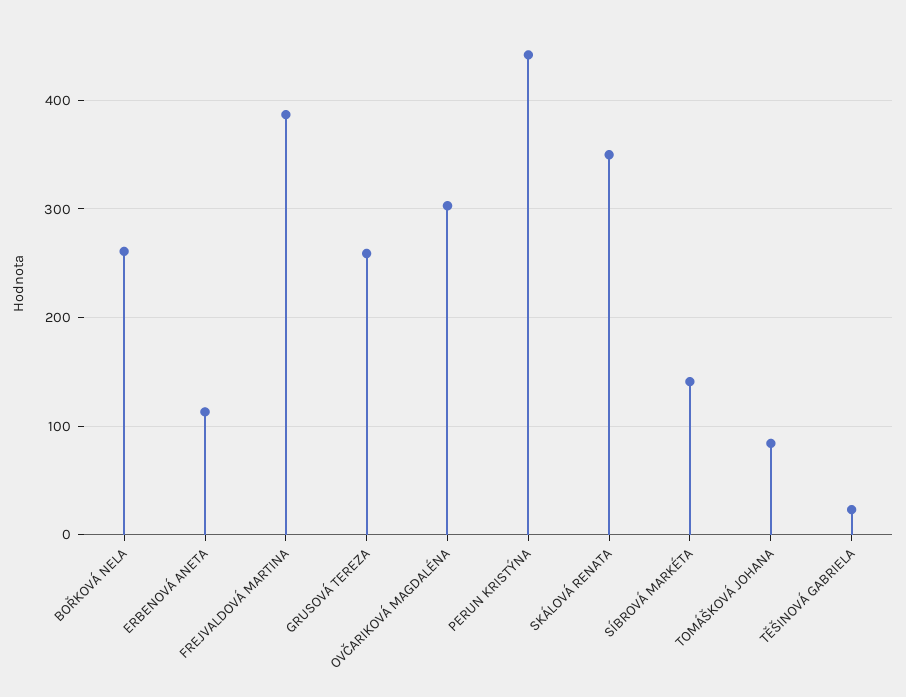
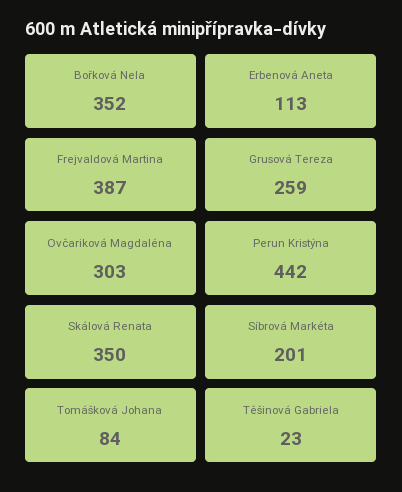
  {
-   "BOŘKOVÁ NELA": 260,
+   "BOŘKOVÁ NELA": 352,
    "ERBENOVÁ ANETA": 113,
    "FREJVALDOVÁ MARTINA": 387,
    "GRUSOVÁ TEREZA": 259,
    "OVČARIKOVÁ MAGDALÉNA": 303,
    "PERUN KRISTÝNA": 442,
    "SKÁLOVÁ RENATA": 350,
-   "SÍBROVÁ MARKÉTA": 140,
+   "SÍBROVÁ MARKÉTA": 201,
    "TOMÁŠKOVÁ JOHANA": 84,
    "TĚŠINOVÁ GABRIELA": 23
  }

